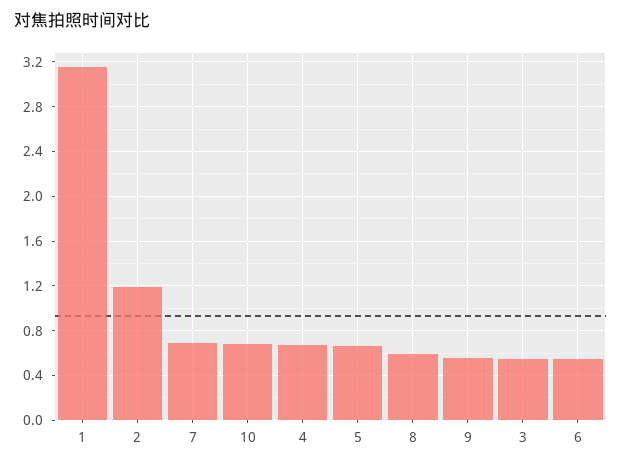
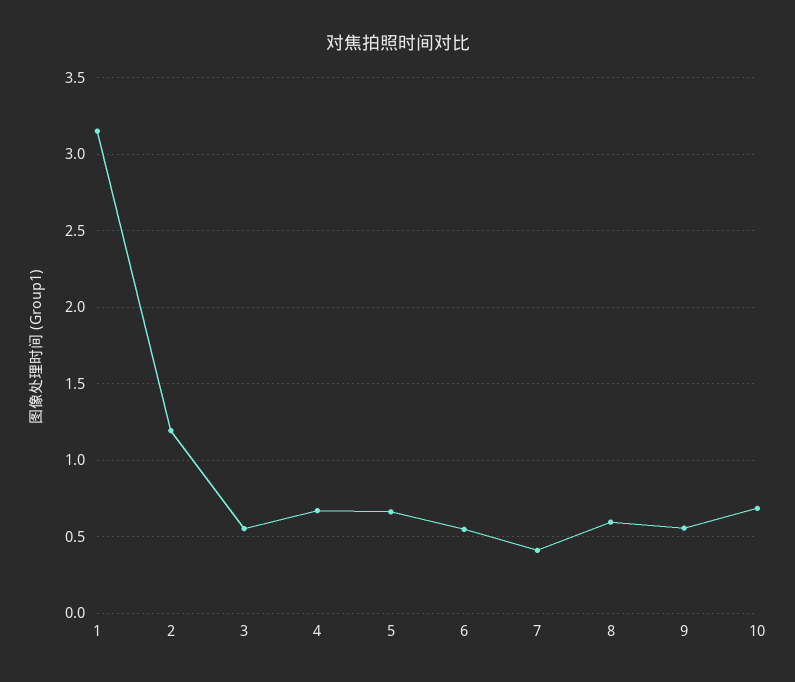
  {
    "1": 3.15,
    "2": 1.2,
-   "7": 0.7,
+   "7": 0.4,
    "10": 0.7,
    "4": 0.65,
    "5": 0.65,
    "8": 0.6,
    "9": 0.55,
    "3": 0.55,
    "6": 0.55
  }

